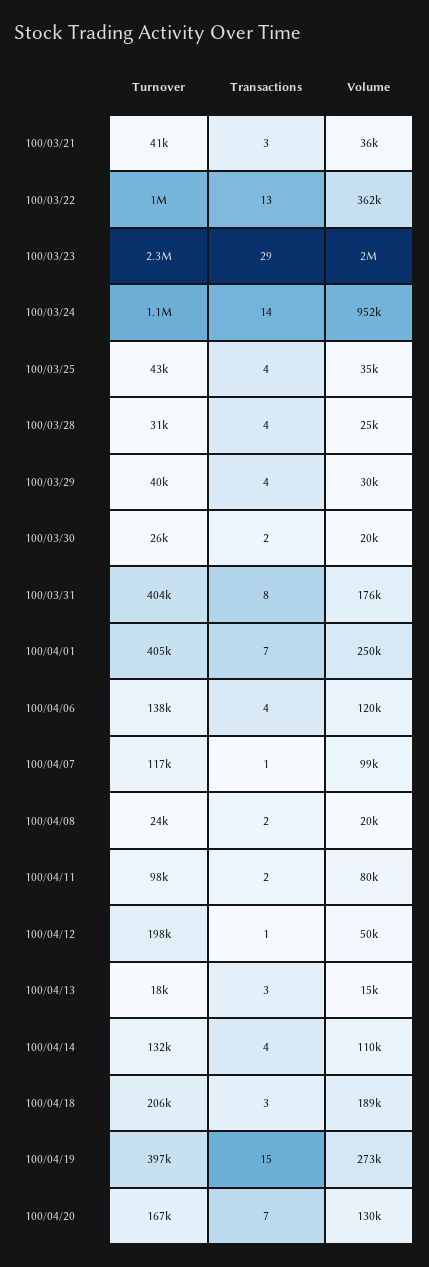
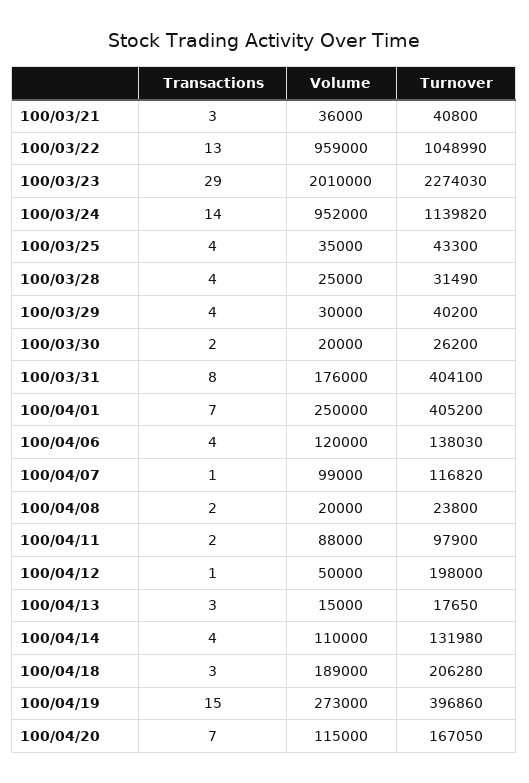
  {
    "Turnover": {
      "100/03/21": 40800,
      "100/03/22": 1048990,
      "100/03/23": 2274030,
      "100/03/24": 1139820,
      "100/03/25": 43300,
      "100/03/28": 31490,
      "100/03/29": 40200,
      "100/03/30": 26200,
      "100/03/31": 404100,
      "100/04/01": 405200,
      "100/04/06": 138030,
      "100/04/07": 116820,
      "100/04/08": 23800,
      "100/04/11": 97900,
      "100/04/12": 198000,
      "100/04/13": 17650,
      "100/04/14": 131980,
      "100/04/18": 206280,
      "100/04/19": 396860,
      "100/04/20": 167050
    },
    "Transactions": {
      "100/03/21": 3,
      "100/03/22": 13,
      "100/03/23": 29,
      "100/03/24": 14,
      "100/03/25": 4,
      "100/03/28": 4,
      "100/03/29": 4,
      "100/03/30": 2,
      "100/03/31": 8,
      "100/04/01": 7,
      "100/04/06": 4,
      "100/04/07": 1,
      "100/04/08": 2,
      "100/04/11": 2,
      "100/04/12": 1,
      "100/04/13": 3,
      "100/04/14": 4,
      "100/04/18": 3,
      "100/04/19": 15,
      "100/04/20": 7
    },
    "Volume": {
      "100/03/21": 36000,
-     "100/03/22": 362000,
+     "100/03/22": 959000,
      "100/03/23": 2010000,
      "100/03/24": 952000,
      "100/03/25": 35000,
      "100/03/28": 25000,
      "100/03/29": 30000,
      "100/03/30": 20000,
      "100/03/31": 176000,
      "100/04/01": 250000,
      "100/04/06": 120000,
      "100/04/07": 99000,
      "100/04/08": 20000,
-     "100/04/11": 80000,
+     "100/04/11": 88000,
      "100/04/12": 50000,
      "100/04/13": 15000,
      "100/04/14": 110000,
      "100/04/18": 189000,
      "100/04/19": 273000,
-     "100/04/20": 130000
+     "100/04/20": 115000
    }
  }

